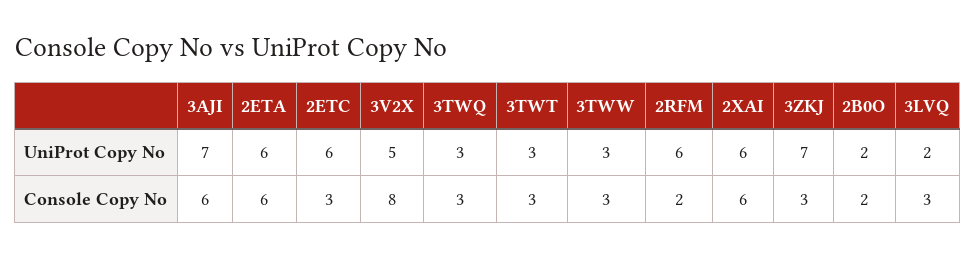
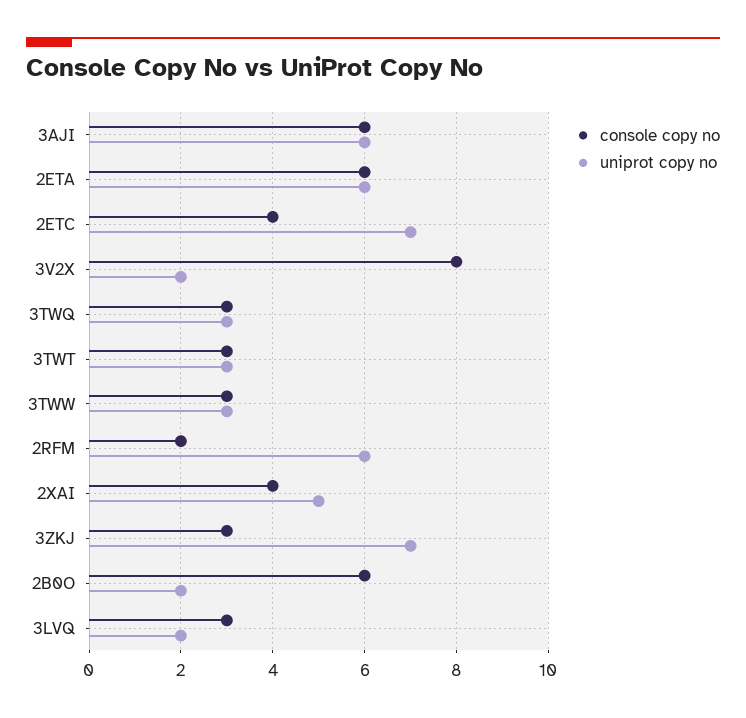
  {
    "UniProt Copy No": {
-     "3AJI": 7,
+     "3AJI": 6,
      "2ETA": 6,
-     "2ETC": 6,
+     "2ETC": 7,
-     "3V2X": 5,
+     "3V2X": 2,
      "3TWQ": 3,
      "3TWT": 3,
      "3TWW": 3,
      "2RFM": 6,
-     "2XAI": 6,
+     "2XAI": 5,
      "3ZKJ": 7,
      "2B0O": 2,
      "3LVQ": 2
    },
    "Console Copy No": {
      "3AJI": 6,
      "2ETA": 6,
-     "2ETC": 3,
+     "2ETC": 4,
      "3V2X": 8,
      "3TWQ": 3,
      "3TWT": 3,
      "3TWW": 3,
      "2RFM": 2,
-     "2XAI": 6,
+     "2XAI": 4,
      "3ZKJ": 3,
-     "2B0O": 2,
+     "2B0O": 6,
      "3LVQ": 3
    }
  }

